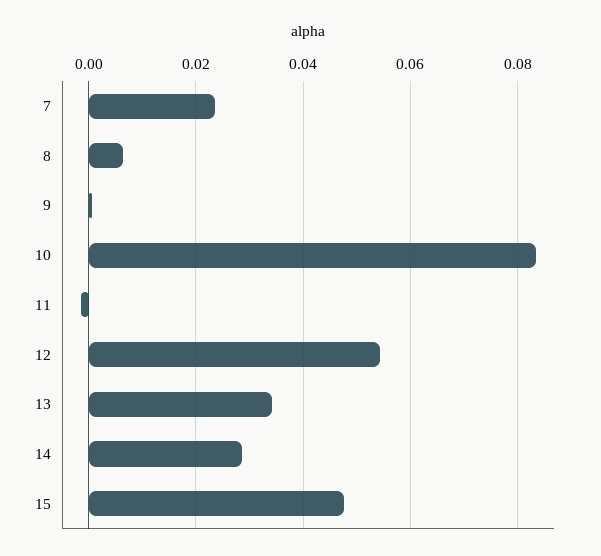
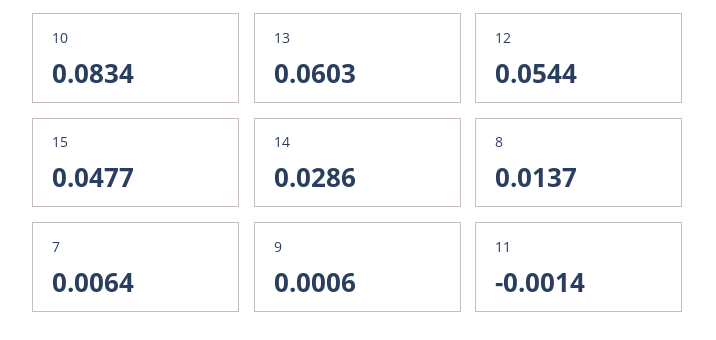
  {
-   "7": 0.024,
+   "7": 0.0064,
-   "8": 0.006,
+   "8": 0.0137,
    "9": 0.0006,
    "10": 0.0834,
    "11": -0.0014,
    "12": 0.0544,
-   "13": 0.034,
+   "13": 0.0603,
    "14": 0.0286,
    "15": 0.0477
  }

